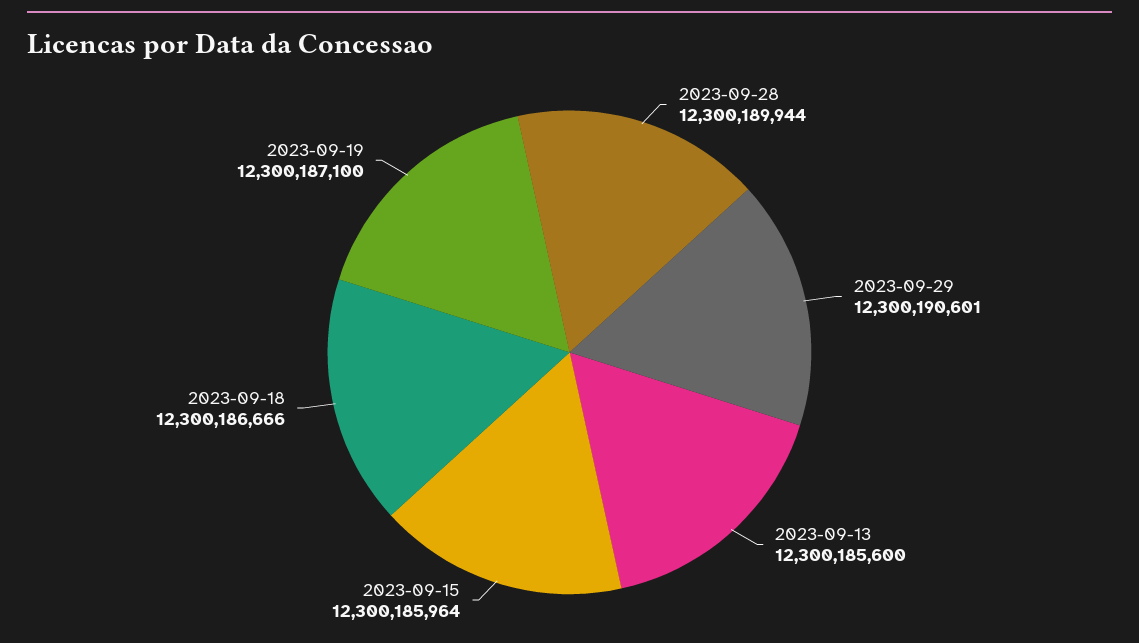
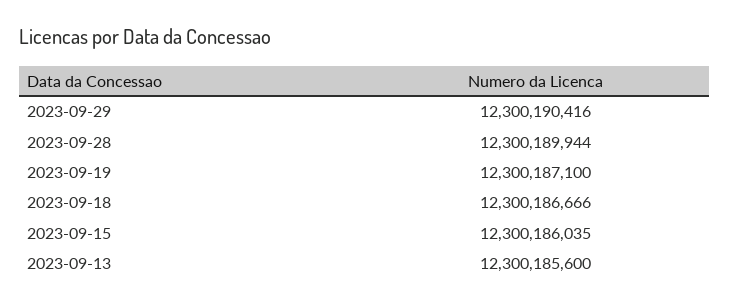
  {
    "2023-09-28": 12300189944,
-   "2023-09-29": 12300190601,
+   "2023-09-29": 12300190416,
    "2023-09-13": 12300185600,
-   "2023-09-15": 12300185964,
+   "2023-09-15": 12300186035,
    "2023-09-18": 12300186666,
    "2023-09-19": 12300187100
  }

